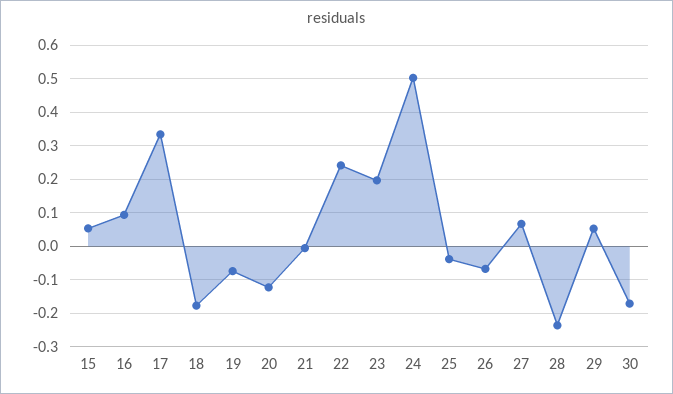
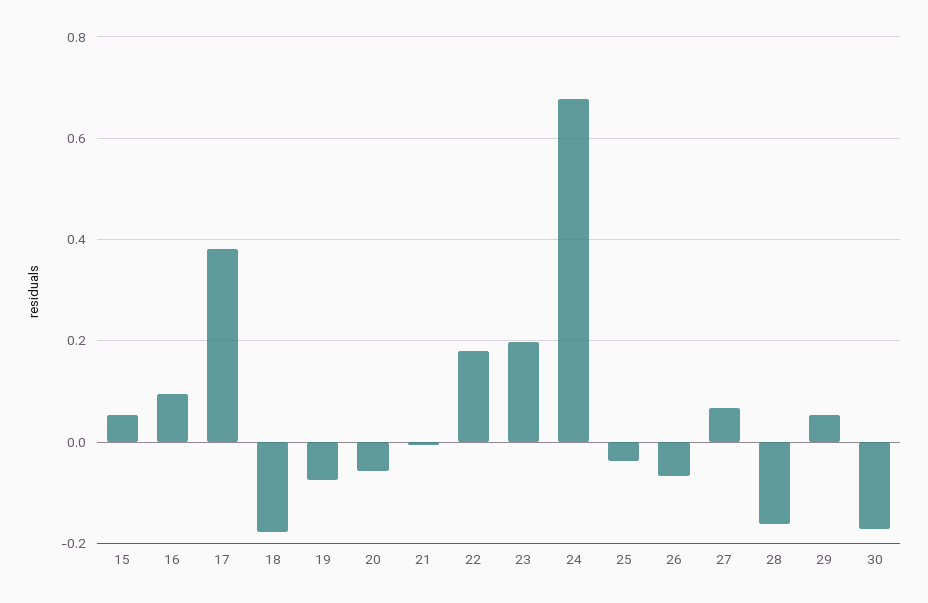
  {
    "15": 0.06,
    "16": 0.1,
-   "17": 0.34,
+   "17": 0.38,
    "18": -0.18,
    "19": -0.08,
-   "20": -0.12,
+   "20": -0.06,
    "21": 0,
-   "22": 0.24,
+   "22": 0.18,
    "23": 0.2,
-   "24": 0.5,
+   "24": 0.68,
    "25": -0.04,
    "26": -0.06,
    "27": 0.06,
-   "28": -0.24,
+   "28": -0.16,
    "29": 0.06,
    "30": -0.18
  }

